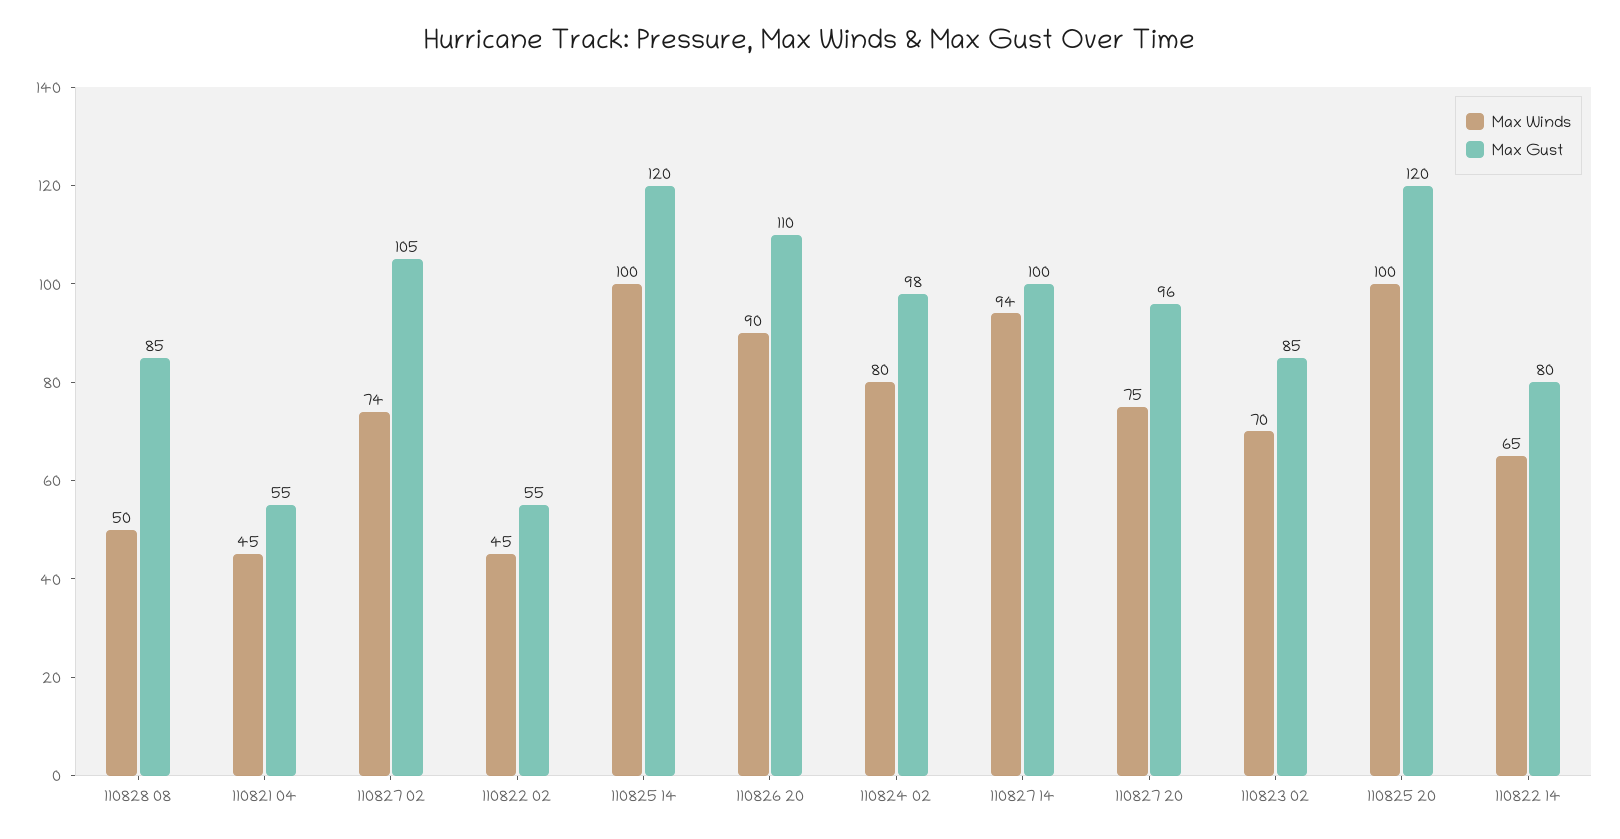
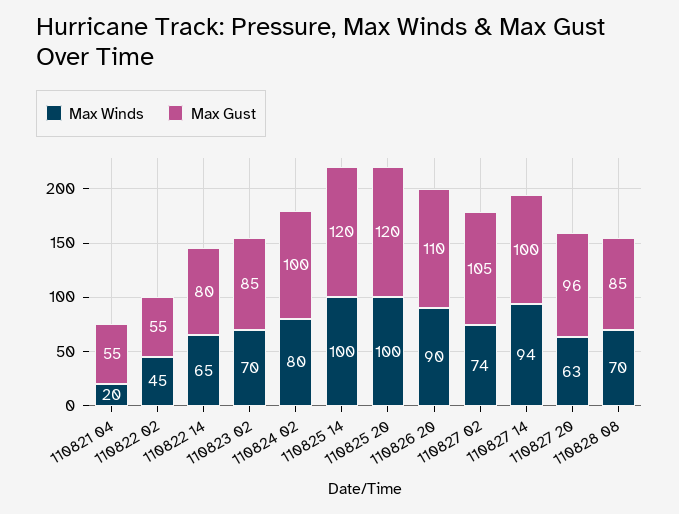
  {
    "Max Winds": {
-     "110828 08": 50,
+     "110828 08": 70,
-     "110821 04": 45,
+     "110821 04": 20,
      "110827 02": 74,
      "110822 02": 45,
      "110825 14": 100,
      "110826 20": 90,
      "110824 02": 80,
      "110827 14": 94,
-     "110827 20": 75,
+     "110827 20": 63,
      "110823 02": 70,
      "110825 20": 100,
      "110822 14": 65
    },
    "Max Gust": {
      "110828 08": 85,
      "110821 04": 55,
      "110827 02": 105,
      "110822 02": 55,
      "110825 14": 120,
      "110826 20": 110,
-     "110824 02": 98,
+     "110824 02": 100,
      "110827 14": 100,
      "110827 20": 96,
      "110823 02": 85,
      "110825 20": 120,
      "110822 14": 80
    }
  }

